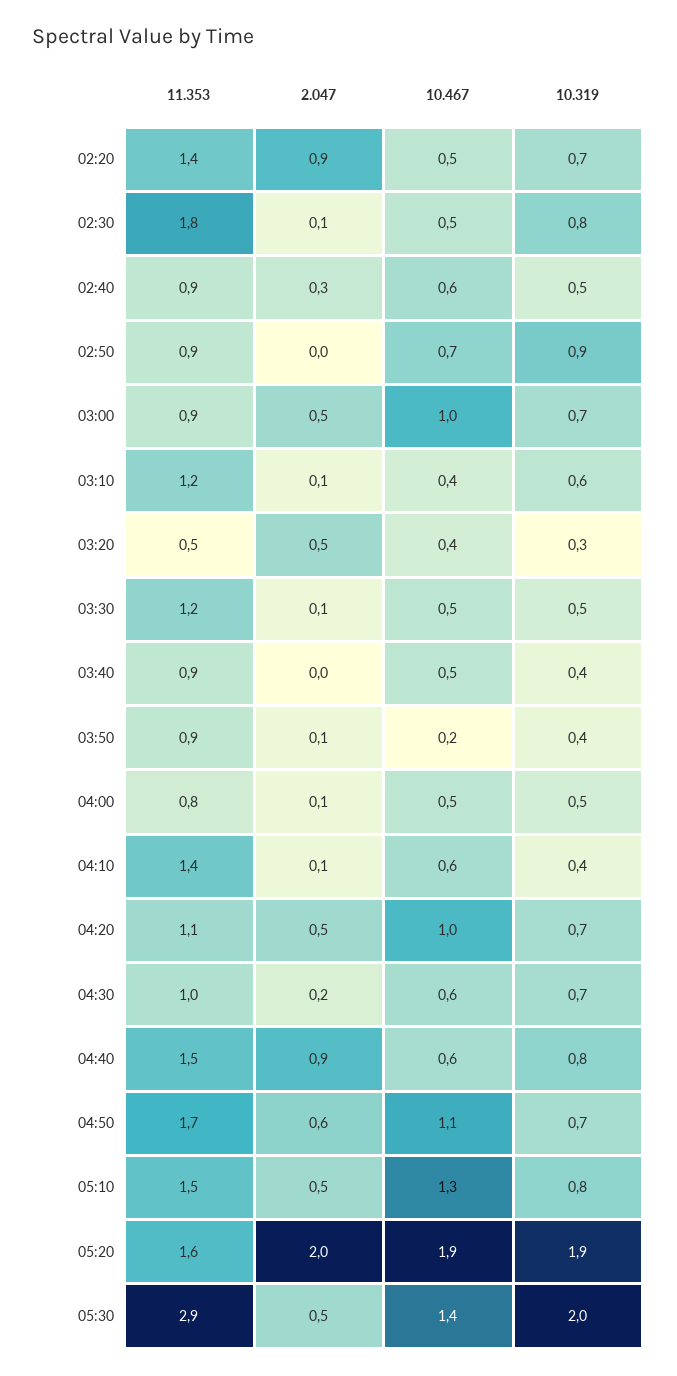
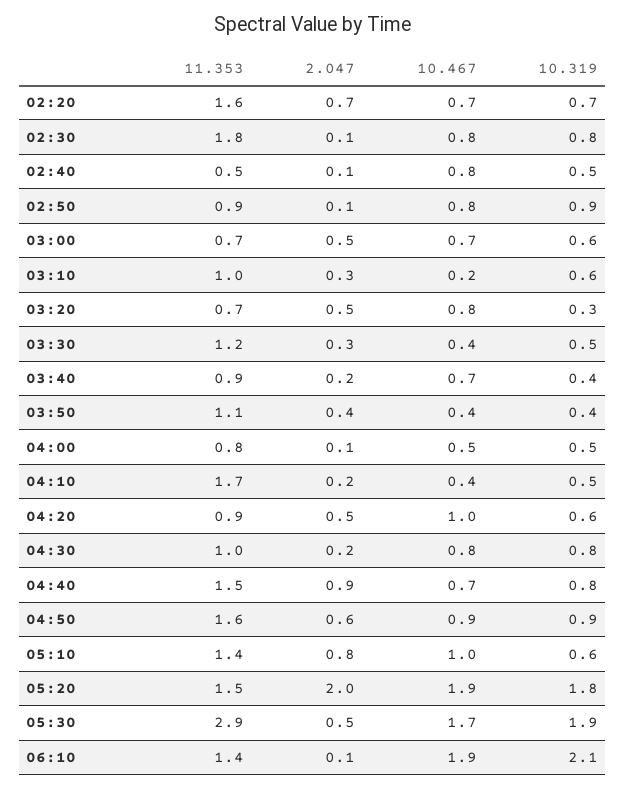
  {
    "11.353": {
-     "02:20": 1.4,
+     "02:20": 1.6,
      "02:30": 1.8,
-     "02:40": 0.9,
+     "02:40": 0.5,
      "02:50": 0.9,
-     "03:00": 0.9,
+     "03:00": 0.7,
-     "03:10": 1.2,
+     "03:10": 1,
-     "03:20": 0.5,
+     "03:20": 0.7,
      "03:30": 1.2,
      "03:40": 0.9,
-     "03:50": 0.9,
+     "03:50": 1.1,
      "04:00": 0.8,
-     "04:10": 1.4,
+     "04:10": 1.7,
-     "04:20": 1.1,
+     "04:20": 0.9,
      "04:30": 1,
      "04:40": 1.5,
-     "04:50": 1.7,
+     "04:50": 1.6,
-     "05:10": 1.5,
+     "05:10": 1.4,
-     "05:20": 1.6,
+     "05:20": 1.5,
-     "05:30": 2.9
+     "05:30": 2.9,
+     "06:10": 1.4
    },
    "2.047": {
-     "02:20": 0.9,
+     "02:20": 0.7,
      "02:30": 0.1,
-     "02:40": 0.3,
+     "02:40": 0.1,
-     "02:50": 0,
+     "02:50": 0.1,
      "03:00": 0.5,
-     "03:10": 0.1,
+     "03:10": 0.3,
      "03:20": 0.5,
-     "03:30": 0.1,
+     "03:30": 0.3,
-     "03:40": 0,
+     "03:40": 0.2,
-     "03:50": 0.1,
+     "03:50": 0.4,
      "04:00": 0.1,
-     "04:10": 0.1,
+     "04:10": 0.2,
      "04:20": 0.5,
      "04:30": 0.2,
      "04:40": 0.9,
      "04:50": 0.6,
-     "05:10": 0.5,
+     "05:10": 0.8,
      "05:20": 2,
-     "05:30": 0.5
+     "05:30": 0.5,
+     "06:10": 0.1
    },
    "10.467": {
-     "02:20": 0.5,
+     "02:20": 0.7,
-     "02:30": 0.5,
+     "02:30": 0.8,
-     "02:40": 0.6,
+     "02:40": 0.8,
-     "02:50": 0.7,
+     "02:50": 0.8,
-     "03:00": 1,
+     "03:00": 0.7,
-     "03:10": 0.4,
+     "03:10": 0.2,
-     "03:20": 0.4,
+     "03:20": 0.8,
-     "03:30": 0.5,
+     "03:30": 0.4,
-     "03:40": 0.5,
+     "03:40": 0.7,
-     "03:50": 0.2,
+     "03:50": 0.4,
      "04:00": 0.5,
-     "04:10": 0.6,
+     "04:10": 0.4,
      "04:20": 1,
-     "04:30": 0.6,
+     "04:30": 0.8,
-     "04:40": 0.6,
+     "04:40": 0.7,
-     "04:50": 1.1,
+     "04:50": 0.9,
-     "05:10": 1.3,
+     "05:10": 1,
      "05:20": 1.9,
-     "05:30": 1.4
+     "05:30": 1.7,
+     "06:10": 1.9
    },
    "10.319": {
      "02:20": 0.7,
      "02:30": 0.8,
      "02:40": 0.5,
      "02:50": 0.9,
-     "03:00": 0.7,
+     "03:00": 0.6,
      "03:10": 0.6,
      "03:20": 0.3,
      "03:30": 0.5,
      "03:40": 0.4,
      "03:50": 0.4,
      "04:00": 0.5,
-     "04:10": 0.4,
+     "04:10": 0.5,
-     "04:20": 0.7,
+     "04:20": 0.6,
-     "04:30": 0.7,
+     "04:30": 0.8,
      "04:40": 0.8,
-     "04:50": 0.7,
+     "04:50": 0.9,
-     "05:10": 0.8,
+     "05:10": 0.6,
-     "05:20": 1.9,
+     "05:20": 1.8,
-     "05:30": 2
+     "05:30": 1.9,
+     "06:10": 2.1
    }
  }

